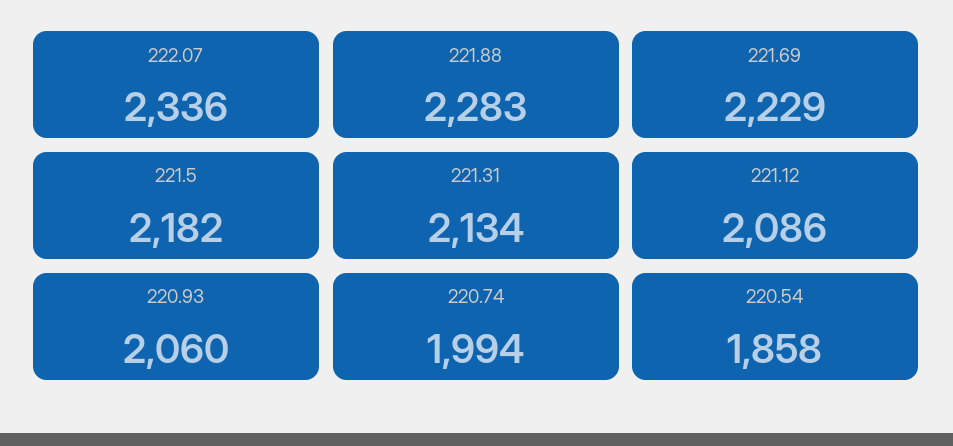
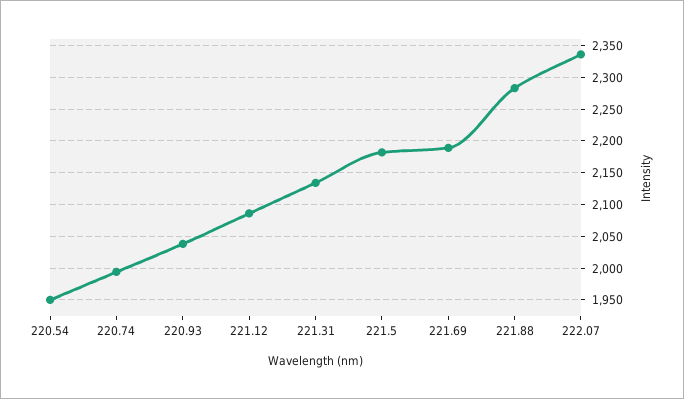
  {
    "222.07": 2336,
    "221.88": 2283,
-   "221.69": 2229,
+   "221.69": 2190,
    "221.5": 2182,
    "221.31": 2134,
    "221.12": 2086,
-   "220.93": 2060,
+   "220.93": 2040,
    "220.74": 1994,
-   "220.54": 1858
+   "220.54": 1950
  }

